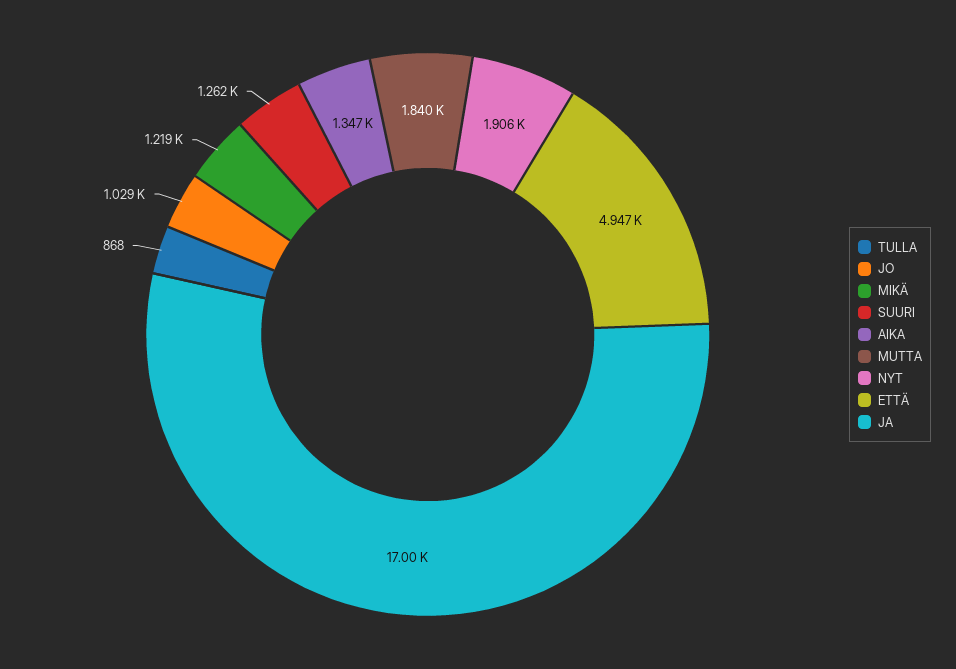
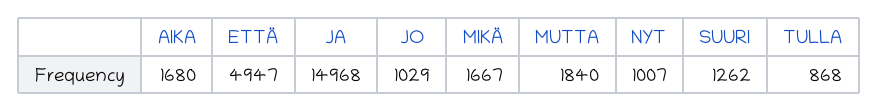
  {
    "TULLA": 868,
    "JO": 1029,
-   "MIKÄ": 1219,
+   "MIKÄ": 1667,
    "SUURI": 1262,
-   "AIKA": 1347,
+   "AIKA": 1680,
    "MUTTA": 1840,
-   "NYT": 1906,
+   "NYT": 1007,
    "ETTÄ": 4947,
-   "JA": 17000
+   "JA": 14968
  }

